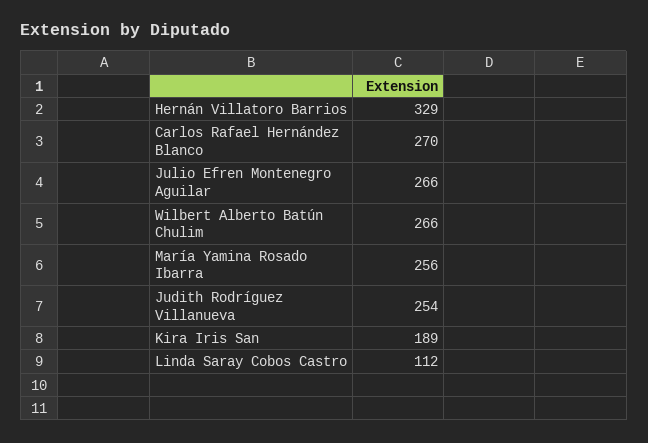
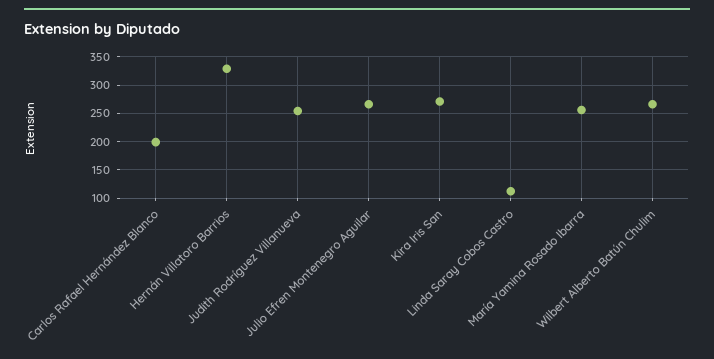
  {
    "Hernán Villatoro Barrios": 329,
-   "Carlos Rafael Hernández Blanco": 270,
+   "Carlos Rafael Hernández Blanco": 200,
    "Julio Efren Montenegro Aguilar": 266,
    "Wilbert Alberto Batún Chulim": 266,
    "María Yamina Rosado Ibarra": 256,
    "Judith Rodríguez Villanueva": 254,
-   "Kira Iris San": 189,
+   "Kira Iris San": 275,
    "Linda Saray Cobos Castro": 112
  }

